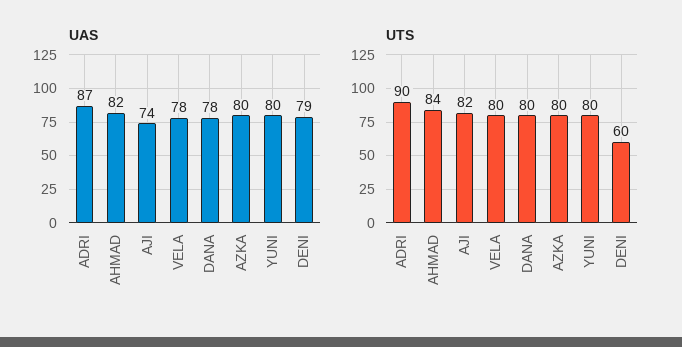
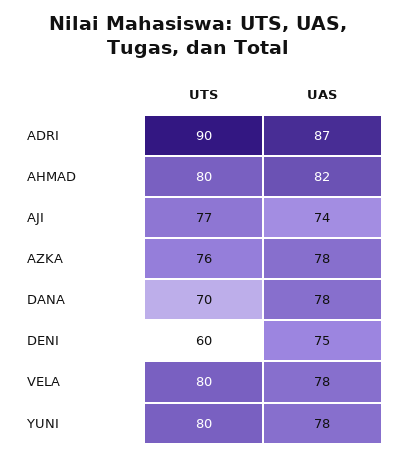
  {
    "UAS": {
      "ADRI": 87,
      "AHMAD": 82,
      "AJI": 74,
      "VELA": 78,
      "DANA": 78,
-     "AZKA": 80,
+     "AZKA": 78,
-     "YUNI": 80,
+     "YUNI": 78,
-     "DENI": 79
+     "DENI": 75
    },
    "UTS": {
      "ADRI": 90,
-     "AHMAD": 84,
+     "AHMAD": 80,
-     "AJI": 82,
+     "AJI": 77,
      "VELA": 80,
-     "DANA": 80,
+     "DANA": 70,
-     "AZKA": 80,
+     "AZKA": 76,
      "YUNI": 80,
      "DENI": 60
    }
  }

